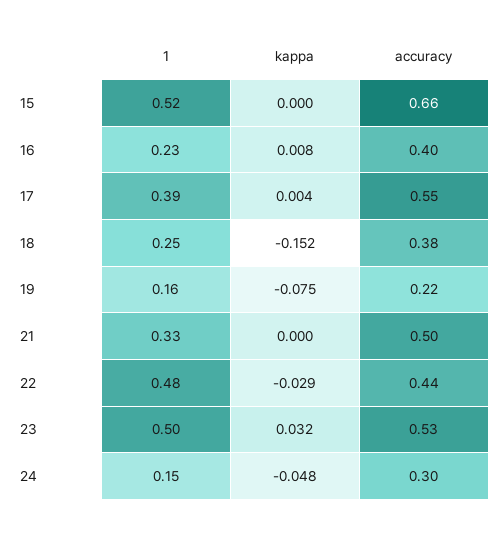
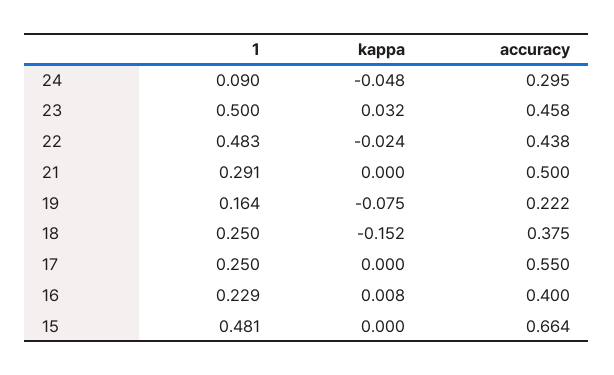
  {
    "1": {
-     "15": 0.52,
+     "15": 0.481,
      "16": 0.229,
-     "17": 0.39,
+     "17": 0.25,
      "18": 0.25,
      "19": 0.164,
-     "21": 0.33,
+     "21": 0.291,
      "22": 0.483,
      "23": 0.5,
-     "24": 0.15
+     "24": 0.09
    },
    "kappa": {
      "15": 0,
      "16": 0.008,
-     "17": 0.004,
+     "17": 0,
      "18": -0.152,
      "19": -0.075,
      "21": 0,
-     "22": -0.029,
+     "22": -0.024,
      "23": 0.032,
      "24": -0.048
    },
    "accuracy": {
      "15": 0.664,
      "16": 0.4,
      "17": 0.55,
      "18": 0.375,
      "19": 0.222,
      "21": 0.5,
      "22": 0.438,
-     "23": 0.53,
+     "23": 0.458,
      "24": 0.295
    }
  }

